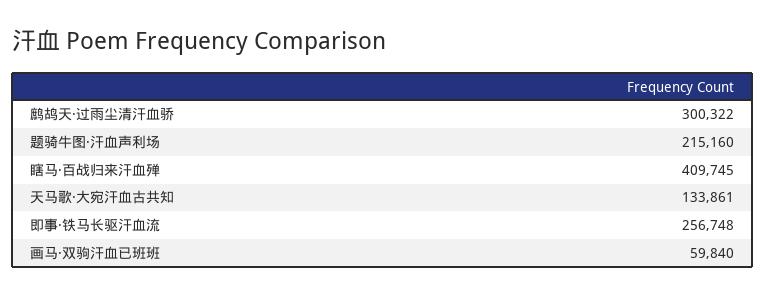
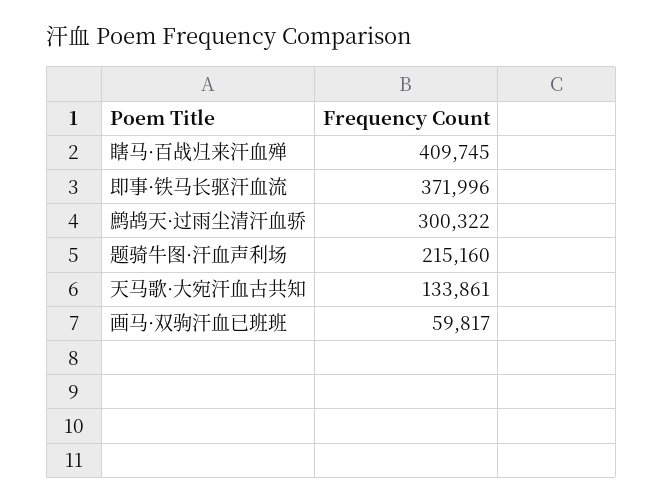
  {
    "鹧鸪天·过雨尘清汗血骄": 300322,
    "题骑牛图·汗血声利场": 215160,
    "瞎马·百战归来汗血殚": 409745,
    "天马歌·大宛汗血古共知": 133861,
-   "即事·铁马长驱汗血流": 256748,
+   "即事·铁马长驱汗血流": 371996,
-   "画马·双驹汗血已班班": 59840
+   "画马·双驹汗血已班班": 59817
  }

